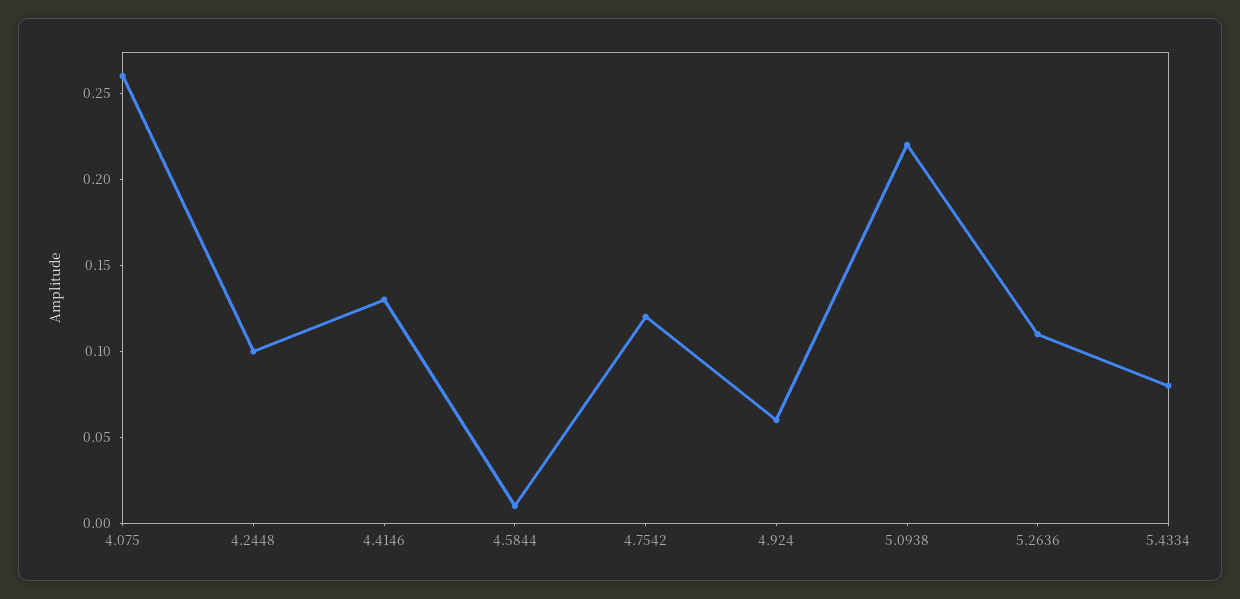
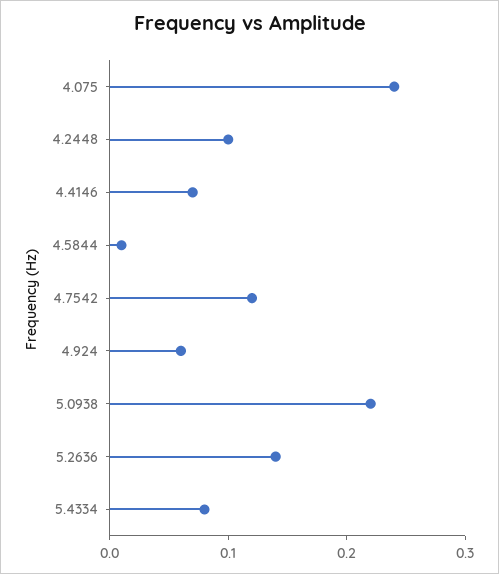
  {
-   "4.075": 0.26,
+   "4.075": 0.24,
    "4.2448": 0.1,
-   "4.4146": 0.13,
+   "4.4146": 0.07,
    "4.5844": 0.01,
    "4.7542": 0.12,
    "4.924": 0.06,
    "5.0938": 0.22,
-   "5.2636": 0.11,
+   "5.2636": 0.14,
    "5.4334": 0.08
  }

